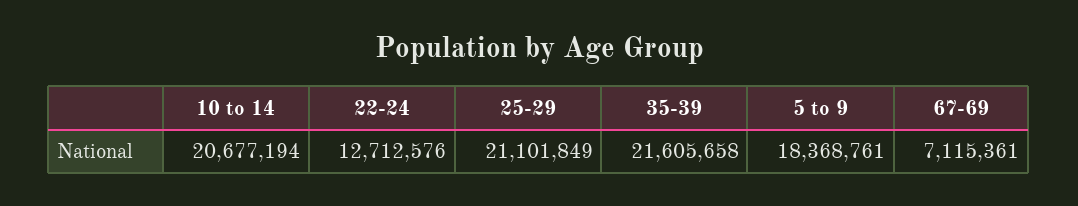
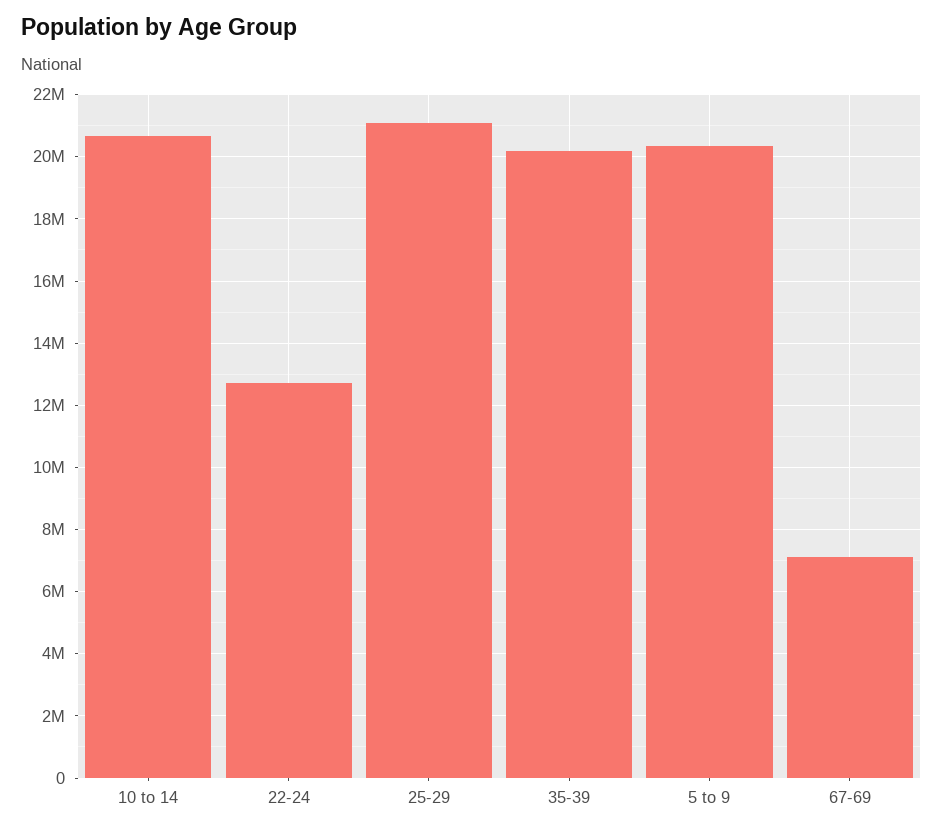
  {
    "10 to 14": 20677194,
    "22-24": 12712576,
    "25-29": 21101849,
-   "35-39": 21605658,
+   "35-39": 20200000,
-   "5 to 9": 18368761,
+   "5 to 9": 20400000,
    "67-69": 7115361
  }

